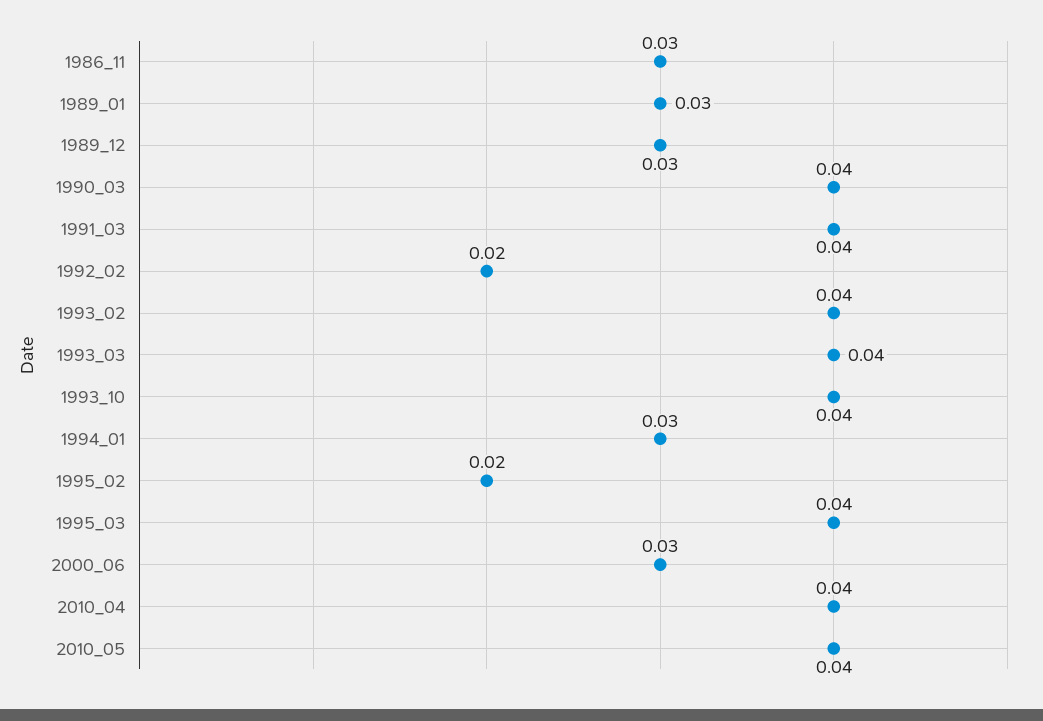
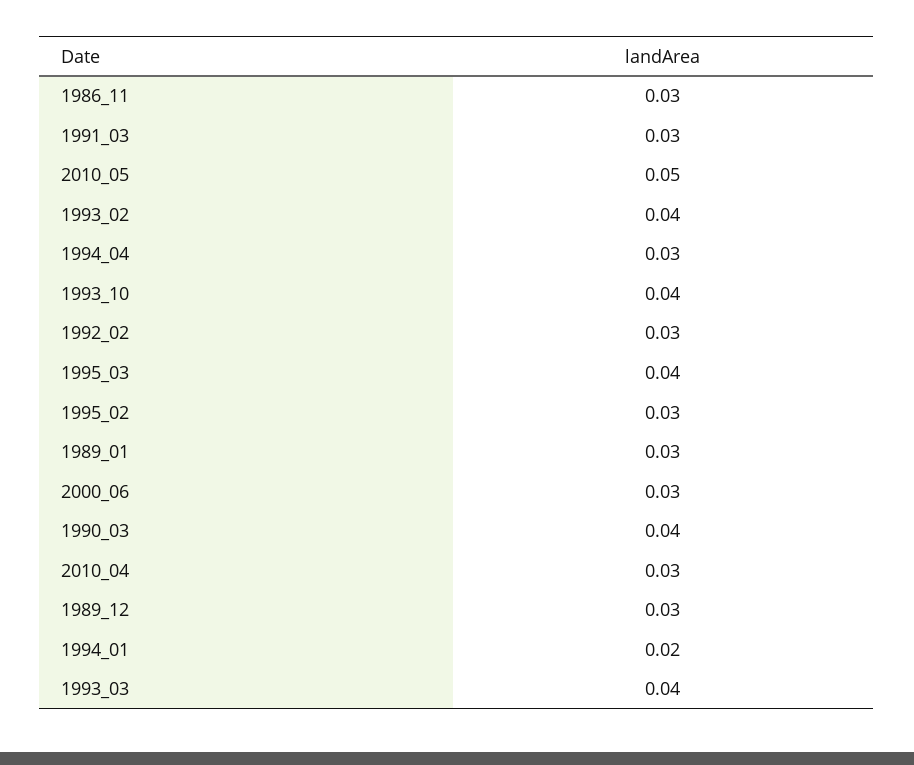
  {
    "1986_11": 0.03,
    "1989_01": 0.03,
    "1989_12": 0.03,
    "1990_03": 0.04,
-   "1991_03": 0.04,
+   "1991_03": 0.03,
-   "1992_02": 0.02,
+   "1992_02": 0.03,
    "1993_02": 0.04,
    "1993_03": 0.04,
    "1993_10": 0.04,
-   "1994_01": 0.03,
+   "1994_01": 0.02,
-   "1995_02": 0.02,
+   "1995_02": 0.03,
    "1995_03": 0.04,
    "2000_06": 0.03,
-   "2010_04": 0.04,
+   "2010_04": 0.03,
-   "2010_05": 0.04
+   "2010_05": 0.05,
+   "1994_04": 0.03
  }

